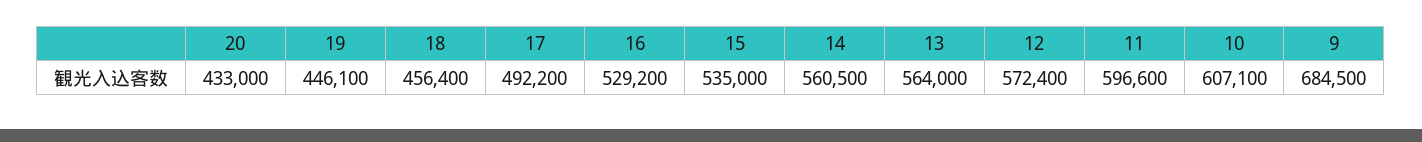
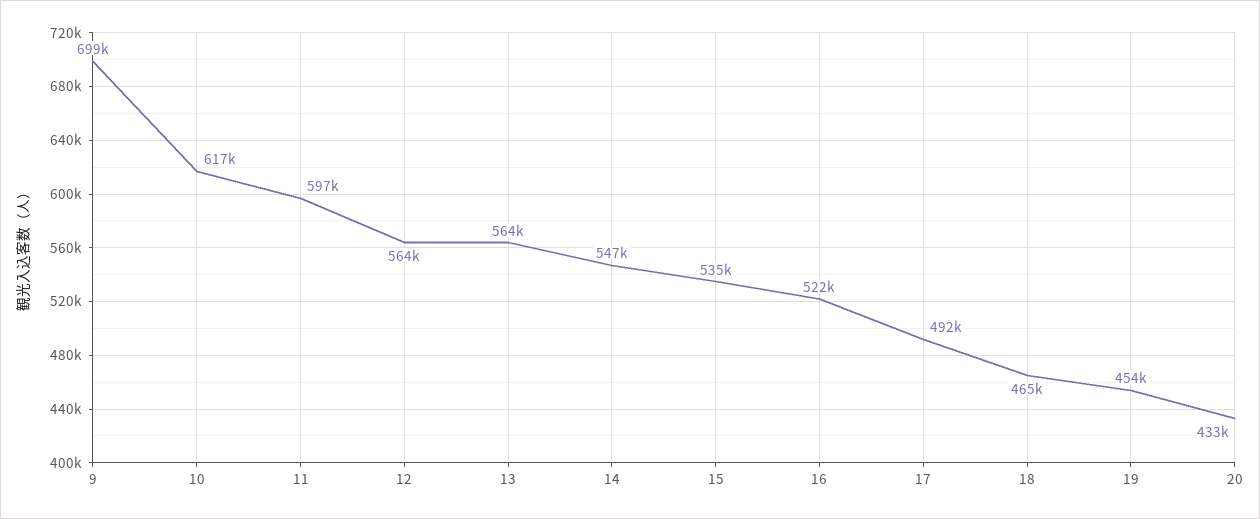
  {
    "20": 433000,
-   "19": 446100,
+   "19": 454000,
-   "18": 456400,
+   "18": 465000,
    "17": 492200,
-   "16": 529200,
+   "16": 522000,
    "15": 535000,
-   "14": 560500,
+   "14": 547000,
    "13": 564000,
-   "12": 572400,
+   "12": 564000,
    "11": 596600,
-   "10": 607100,
+   "10": 617000,
-   "9": 684500
+   "9": 699000
  }

